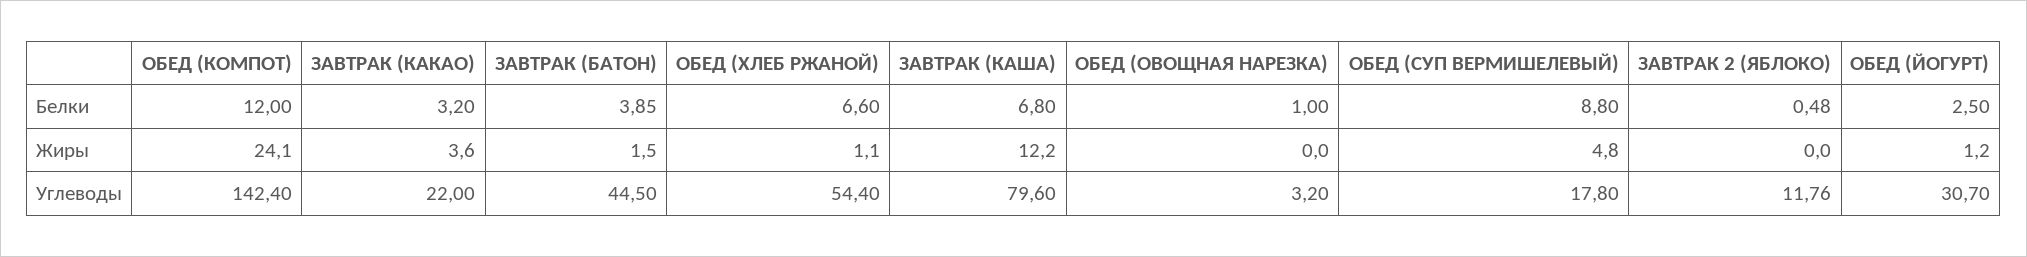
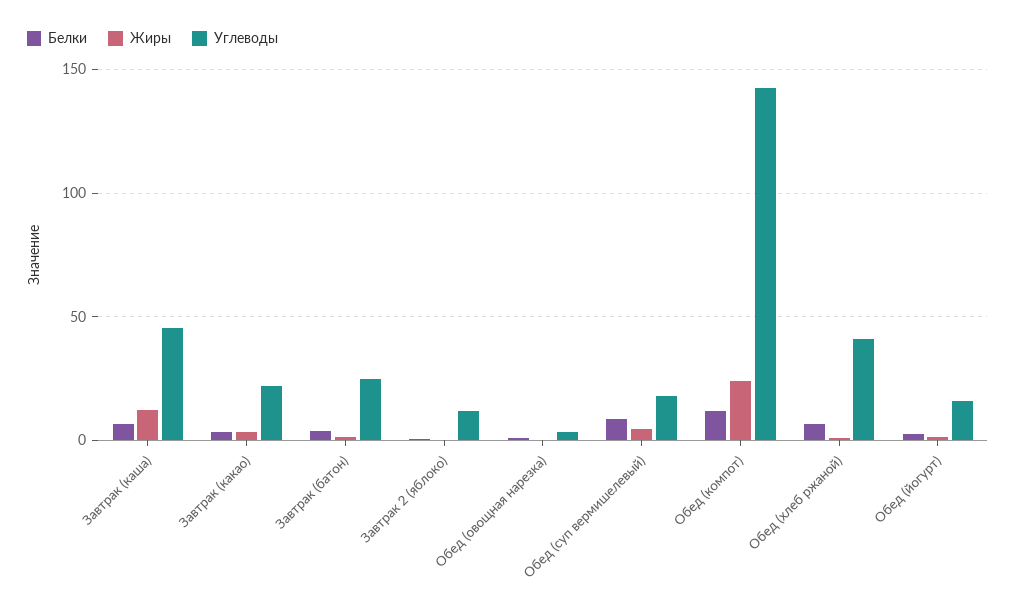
  {
    "Белки": {
      "ОБЕД (КОМПОТ)": 12,
      "ЗАВТРАК (КАКАО)": 3.2,
      "ЗАВТРАК (БАТОН)": 3.85,
      "ОБЕД (ХЛЕБ РЖАНОЙ)": 6.6,
      "ЗАВТРАК (КАША)": 6.8,
      "ОБЕД (ОВОЩНАЯ НАРЕЗКА)": 1,
      "ОБЕД (СУП ВЕРМИШЕЛЕВЫЙ)": 8.8,
      "ЗАВТРАК 2 (ЯБЛОКО)": 0.48,
      "ОБЕД (ЙОГУРТ)": 2.5
    },
    "Жиры": {
      "ОБЕД (КОМПОТ)": 24.1,
      "ЗАВТРАК (КАКАО)": 3.6,
      "ЗАВТРАК (БАТОН)": 1.5,
      "ОБЕД (ХЛЕБ РЖАНОЙ)": 1.1,
      "ЗАВТРАК (КАША)": 12.2,
      "ОБЕД (ОВОЩНАЯ НАРЕЗКА)": 0,
      "ОБЕД (СУП ВЕРМИШЕЛЕВЫЙ)": 4.8,
      "ЗАВТРАК 2 (ЯБЛОКО)": 0,
      "ОБЕД (ЙОГУРТ)": 1.2
    },
    "Углеводы": {
      "ОБЕД (КОМПОТ)": 142.4,
      "ЗАВТРАК (КАКАО)": 22,
-     "ЗАВТРАК (БАТОН)": 44.5,
+     "ЗАВТРАК (БАТОН)": 25,
-     "ОБЕД (ХЛЕБ РЖАНОЙ)": 54.4,
+     "ОБЕД (ХЛЕБ РЖАНОЙ)": 40,
-     "ЗАВТРАК (КАША)": 79.6,
+     "ЗАВТРАК (КАША)": 45,
      "ОБЕД (ОВОЩНАЯ НАРЕЗКА)": 3.2,
      "ОБЕД (СУП ВЕРМИШЕЛЕВЫЙ)": 17.8,
      "ЗАВТРАК 2 (ЯБЛОКО)": 11.76,
-     "ОБЕД (ЙОГУРТ)": 30.7
+     "ОБЕД (ЙОГУРТ)": 15
    }
  }

